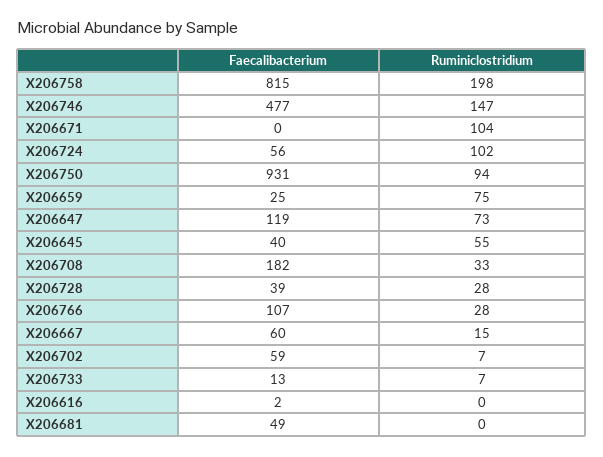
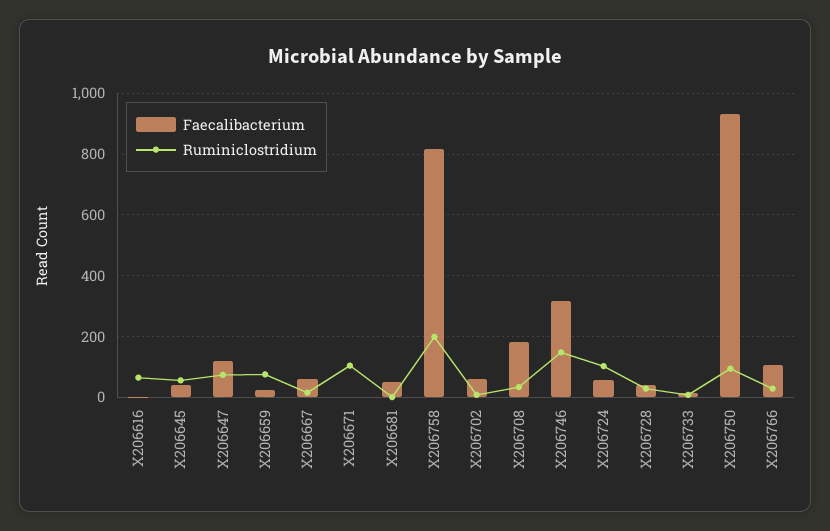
  {
    "Faecalibacterium": {
      "X206758": 815,
-     "X206746": 477,
+     "X206746": 320,
      "X206671": 0,
      "X206724": 56,
      "X206750": 931,
      "X206659": 25,
      "X206647": 119,
      "X206645": 40,
      "X206708": 182,
      "X206728": 39,
      "X206766": 107,
      "X206667": 60,
      "X206702": 59,
      "X206733": 13,
      "X206616": 2,
      "X206681": 49
    },
    "Ruminiclostridium": {
      "X206758": 198,
      "X206746": 147,
      "X206671": 104,
      "X206724": 102,
      "X206750": 94,
      "X206659": 75,
      "X206647": 73,
      "X206645": 55,
      "X206708": 33,
      "X206728": 28,
      "X206766": 28,
      "X206667": 15,
      "X206702": 7,
      "X206733": 7,
-     "X206616": 0,
+     "X206616": 60,
      "X206681": 0
    }
  }

